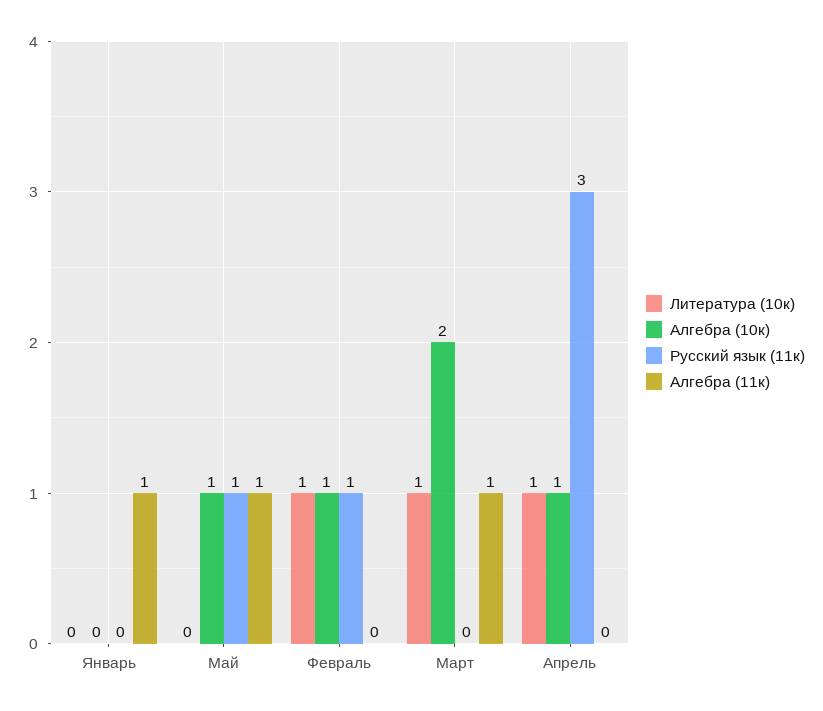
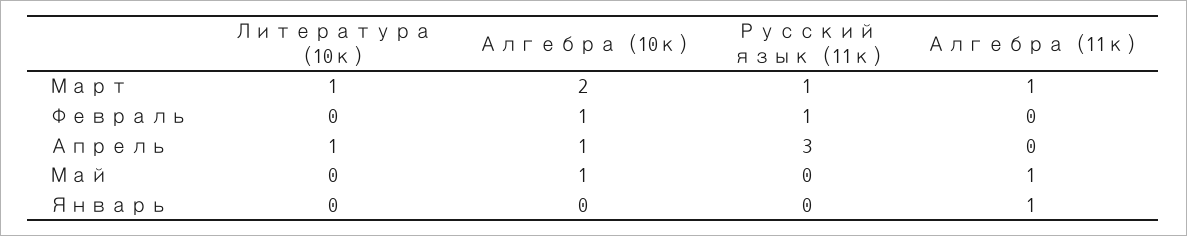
  {
    "Литература (10к)": {
      "Январь": 0,
      "Май": 0,
-     "Февраль": 1,
+     "Февраль": 0,
      "Март": 1,
      "Апрель": 1
    },
    "Алгебра (10к)": {
      "Январь": 0,
      "Май": 1,
      "Февраль": 1,
      "Март": 2,
      "Апрель": 1
    },
    "Русский язык (11к)": {
      "Январь": 0,
-     "Май": 1,
+     "Май": 0,
      "Февраль": 1,
-     "Март": 0,
+     "Март": 1,
      "Апрель": 3
    },
    "Алгебра (11к)": {
      "Январь": 1,
      "Май": 1,
      "Февраль": 0,
      "Март": 1,
      "Апрель": 0
    }
  }

